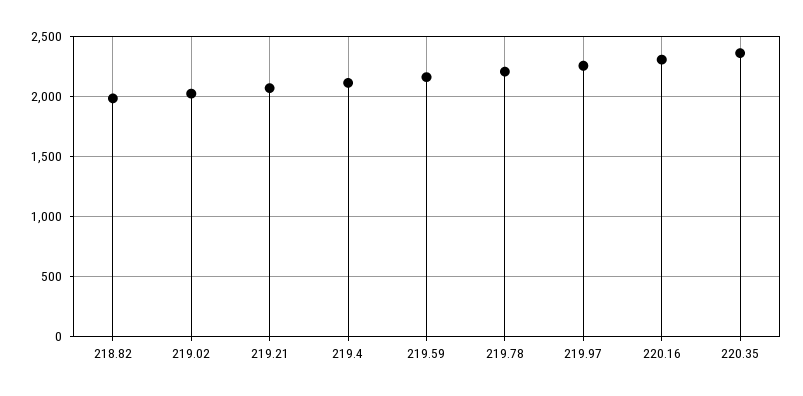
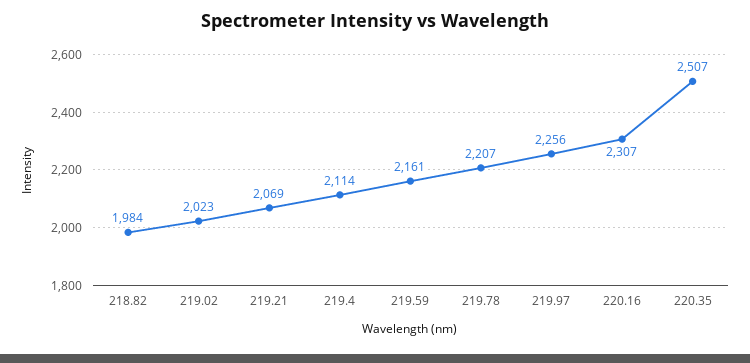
  {
    "218.82": 1984,
    "219.02": 2023,
    "219.21": 2069,
    "219.4": 2114,
    "219.59": 2161,
    "219.78": 2207,
    "219.97": 2256,
    "220.16": 2307,
-   "220.35": 2350
+   "220.35": 2507
  }

